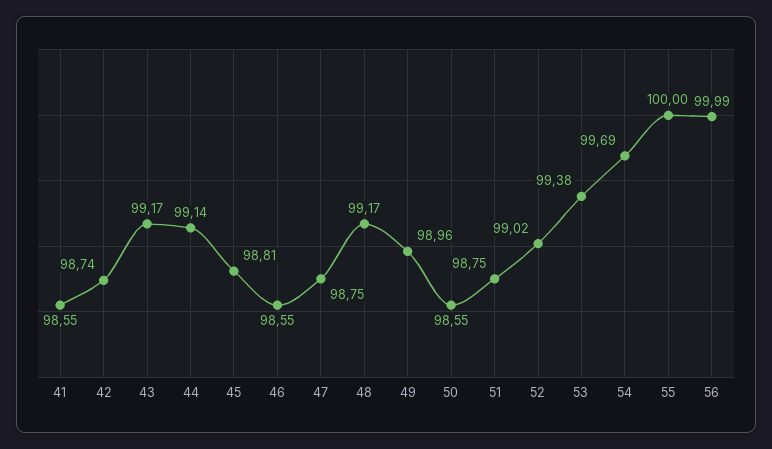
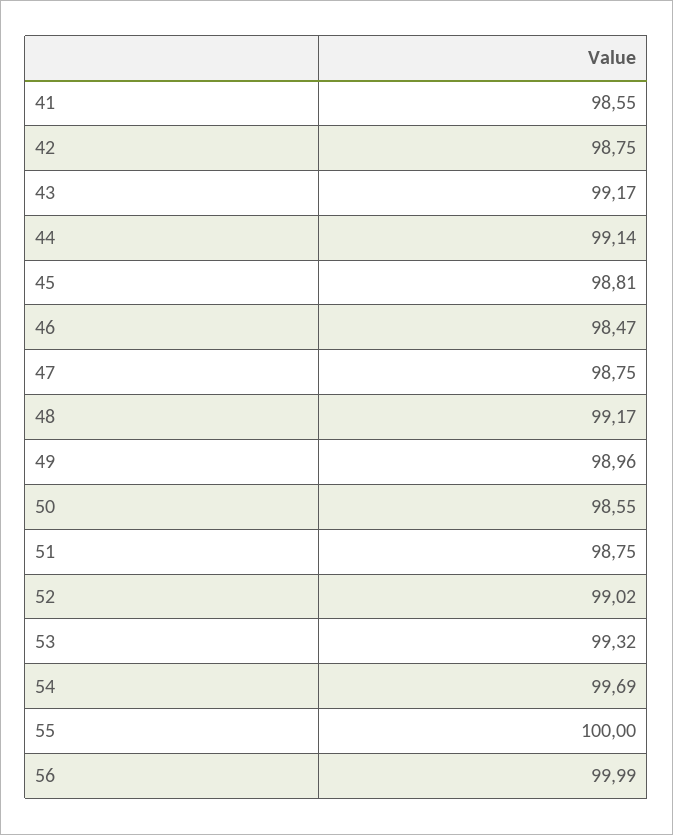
  {
    "41": 98.55,
-   "42": 98.74,
+   "42": 98.75,
    "43": 99.17,
    "44": 99.14,
    "45": 98.81,
-   "46": 98.55,
+   "46": 98.47,
    "47": 98.75,
    "48": 99.17,
    "49": 98.96,
    "50": 98.55,
    "51": 98.75,
    "52": 99.02,
-   "53": 99.38,
+   "53": 99.32,
    "54": 99.69,
    "55": 100,
    "56": 99.99
  }

